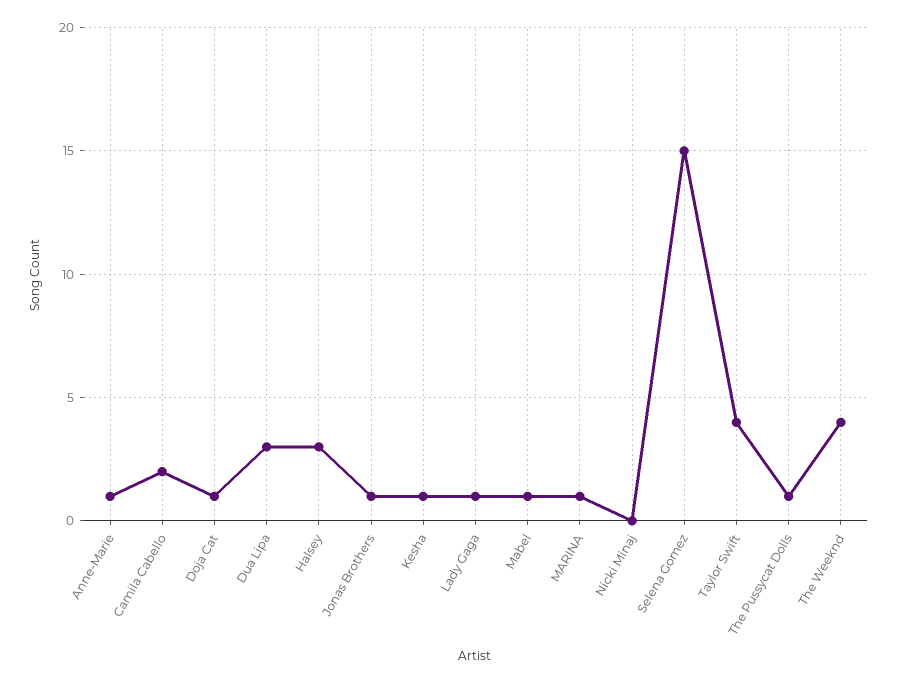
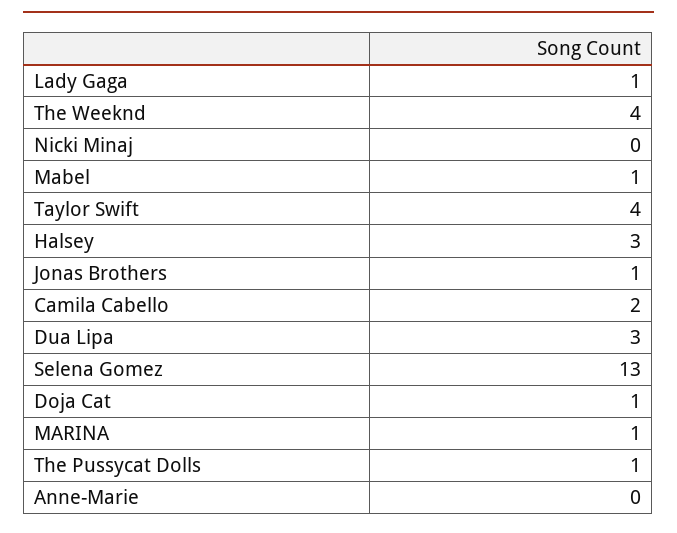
  {
-   "Anne-Marie": 1,
+   "Anne-Marie": 0,
    "Camila Cabello": 2,
    "Doja Cat": 1,
    "Dua Lipa": 3,
    "Halsey": 3,
    "Jonas Brothers": 1,
-   "Kesha": 1,
    "Lady Gaga": 1,
    "Mabel": 1,
    "MARINA": 1,
    "Nicki Minaj": 0,
-   "Selena Gomez": 15,
+   "Selena Gomez": 13,
    "Taylor Swift": 4,
    "The Pussycat Dolls": 1,
    "The Weeknd": 4
  }

